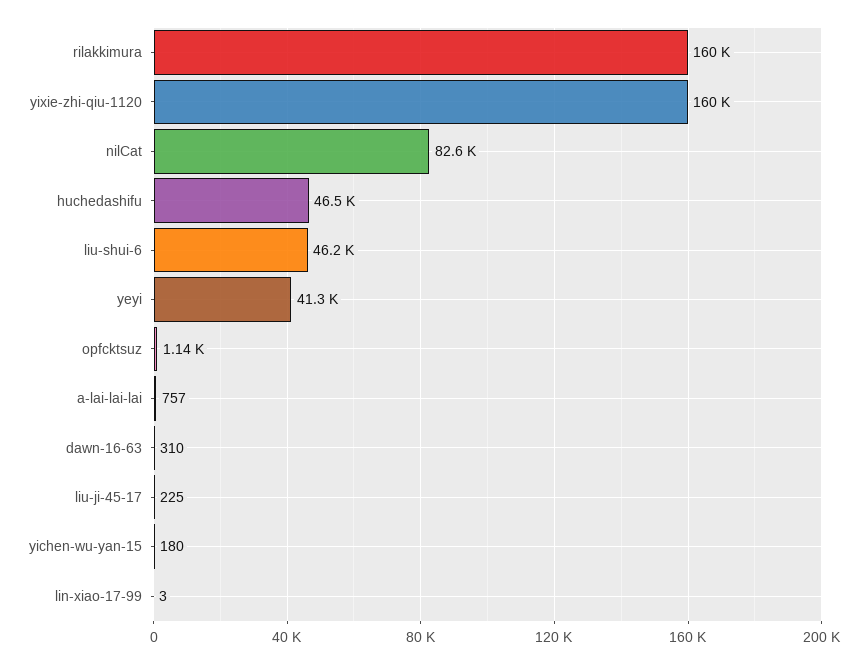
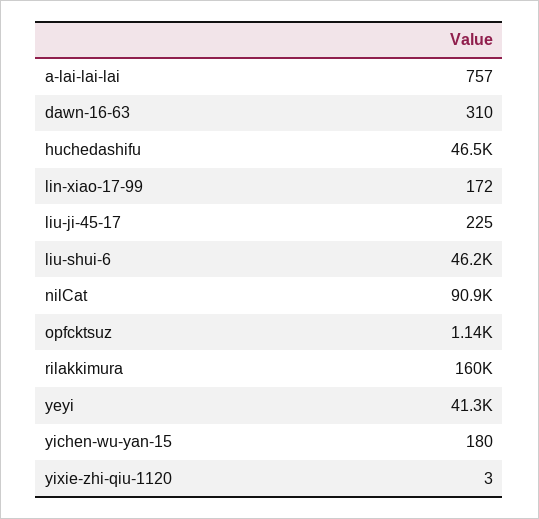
  {
    "rilakkimura": 160000,
-   "yixie-zhi-qiu-1120": 160000,
+   "yixie-zhi-qiu-1120": 3,
-   "nilCat": 82600,
+   "nilCat": 90900,
    "huchedashifu": 46500,
    "liu-shui-6": 46200,
    "yeyi": 41300,
    "opfcktsuz": 1140,
    "a-lai-lai-lai": 757,
    "dawn-16-63": 310,
    "liu-ji-45-17": 225,
    "yichen-wu-yan-15": 180,
-   "lin-xiao-17-99": 3
+   "lin-xiao-17-99": 172
  }

